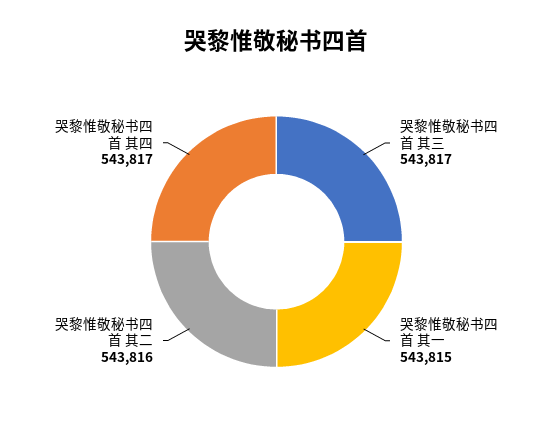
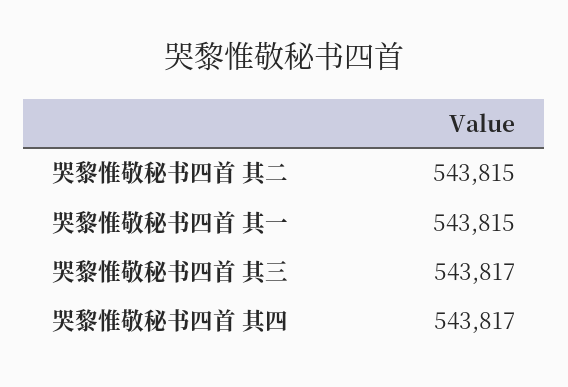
  {
    "哭黎惟敬秘书四首 其三": 543817,
    "哭黎惟敬秘书四首 其一": 543815,
-   "哭黎惟敬秘书四首 其二": 543816,
+   "哭黎惟敬秘书四首 其二": 543815,
    "哭黎惟敬秘书四首 其四": 543817
  }

